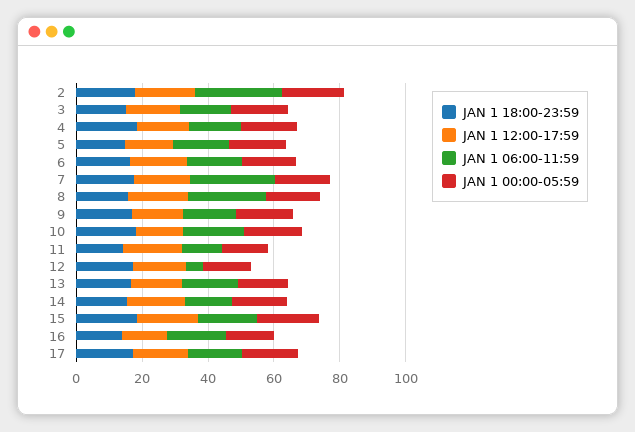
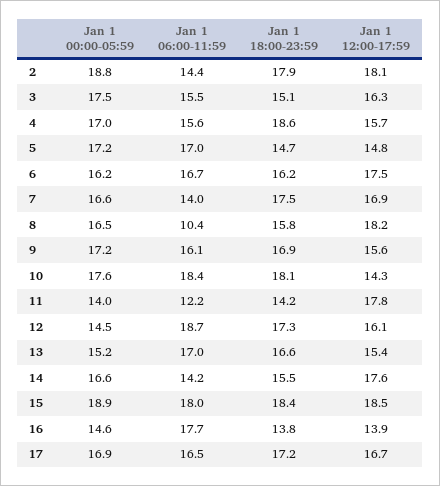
  {
    "JAN 1 18:00-23:59": {
      "2": 17.9,
      "3": 15.1,
      "4": 18.6,
      "5": 14.7,
      "6": 16.2,
      "7": 17.5,
      "8": 15.8,
      "9": 16.9,
      "10": 18.1,
      "11": 14.2,
      "12": 17.3,
      "13": 16.6,
      "14": 15.5,
      "15": 18.4,
      "16": 13.8,
      "17": 17.2
    },
    "JAN 1 12:00-17:59": {
      "2": 18.1,
      "3": 16.3,
      "4": 15.7,
      "5": 14.8,
      "6": 17.5,
      "7": 16.9,
      "8": 18.2,
      "9": 15.6,
      "10": 14.3,
      "11": 17.8,
      "12": 16.1,
      "13": 15.4,
      "14": 17.6,
      "15": 18.5,
      "16": 13.9,
      "17": 16.7
    },
    "JAN 1 06:00-11:59": {
-     "2": 25,
+     "2": 14.4,
      "3": 15.5,
      "4": 15.6,
      "5": 17,
      "6": 16.7,
-     "7": 25,
+     "7": 14,
-     "8": 25,
+     "8": 10.4,
      "9": 16.1,
      "10": 18.4,
      "11": 12.2,
-     "12": 5,
+     "12": 18.7,
      "13": 17,
      "14": 14.2,
      "15": 18,
      "16": 17.7,
      "17": 16.5
    },
    "JAN 1 00:00-05:59": {
      "2": 18.8,
      "3": 17.5,
      "4": 17,
      "5": 17.2,
      "6": 16.2,
      "7": 16.6,
      "8": 16.5,
      "9": 17.2,
      "10": 17.6,
      "11": 14,
      "12": 14.5,
      "13": 15.2,
      "14": 16.6,
      "15": 18.9,
      "16": 14.6,
      "17": 16.9
    }
  }

